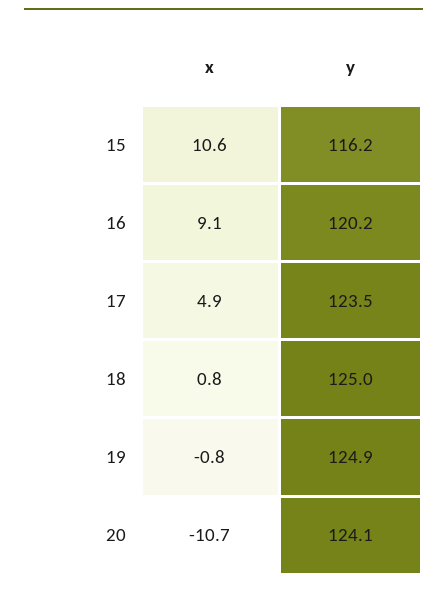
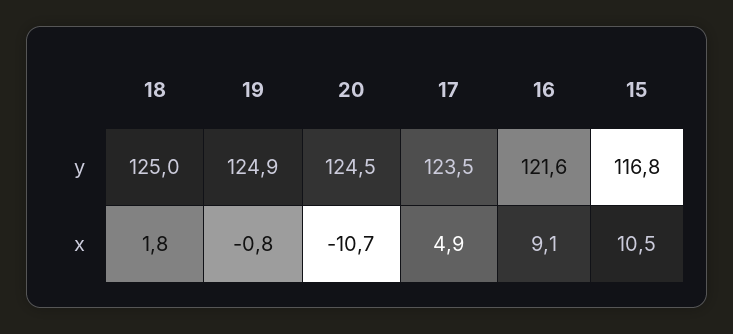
  {
    "x": {
-     "15": 10.6,
+     "15": 10.5,
      "16": 9.1,
      "17": 4.9,
-     "18": 0.8,
+     "18": 1.8,
      "19": -0.8,
      "20": -10.7
    },
    "y": {
-     "15": 116.2,
+     "15": 116.8,
-     "16": 120.2,
+     "16": 121.6,
      "17": 123.5,
      "18": 125,
      "19": 124.9,
-     "20": 124.1
+     "20": 124.5
    }
  }

